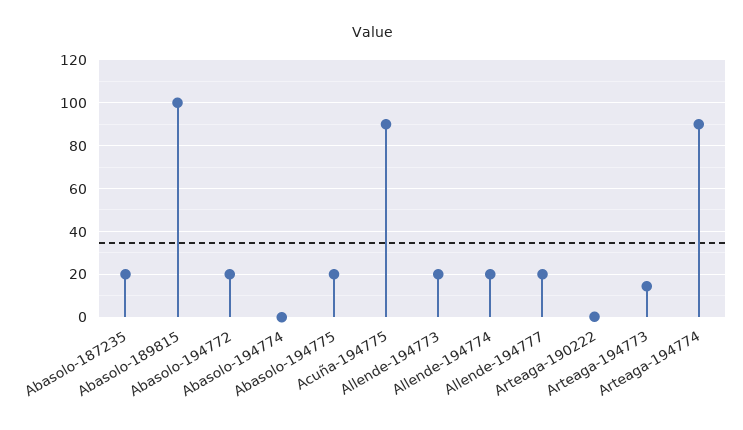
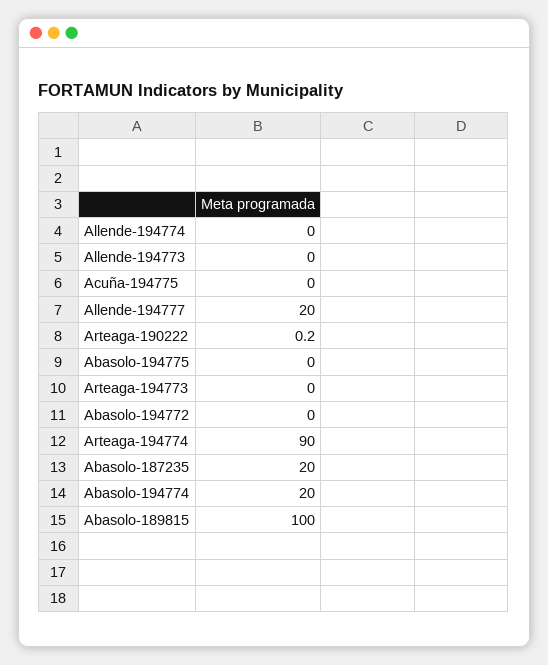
  {
    "Abasolo-187235": 20,
    "Abasolo-189815": 100,
-   "Abasolo-194772": 20,
+   "Abasolo-194772": 0,
-   "Abasolo-194774": 0,
+   "Abasolo-194774": 20,
-   "Abasolo-194775": 20,
+   "Abasolo-194775": 0,
-   "Acuña-194775": 90,
+   "Acuña-194775": 0,
-   "Allende-194773": 20,
+   "Allende-194773": 0,
-   "Allende-194774": 20,
+   "Allende-194774": 0,
    "Allende-194777": 20,
    "Arteaga-190222": 0.2,
-   "Arteaga-194773": 15,
+   "Arteaga-194773": 0,
    "Arteaga-194774": 90
  }

